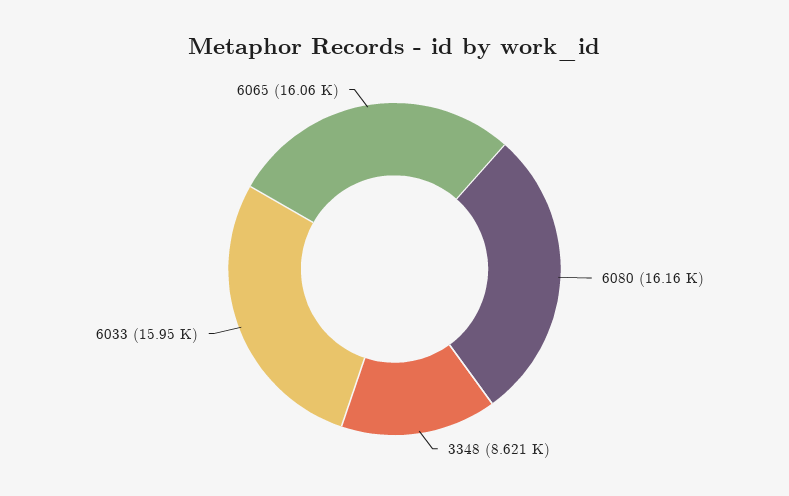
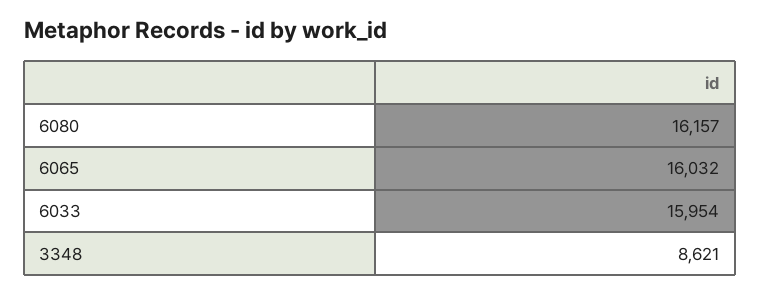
  {
    "6080": 16157,
    "3348": 8621,
    "6033": 15954,
-   "6065": 16060
+   "6065": 16032
  }

